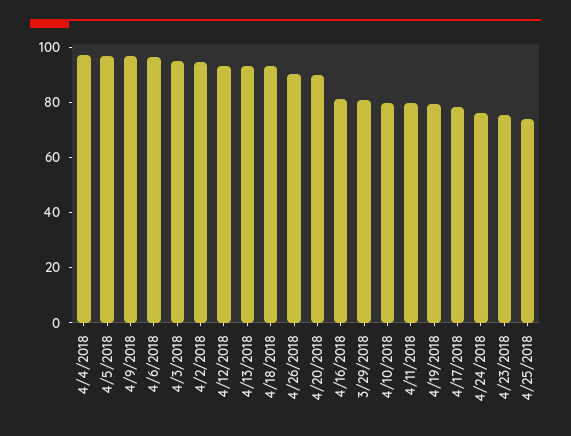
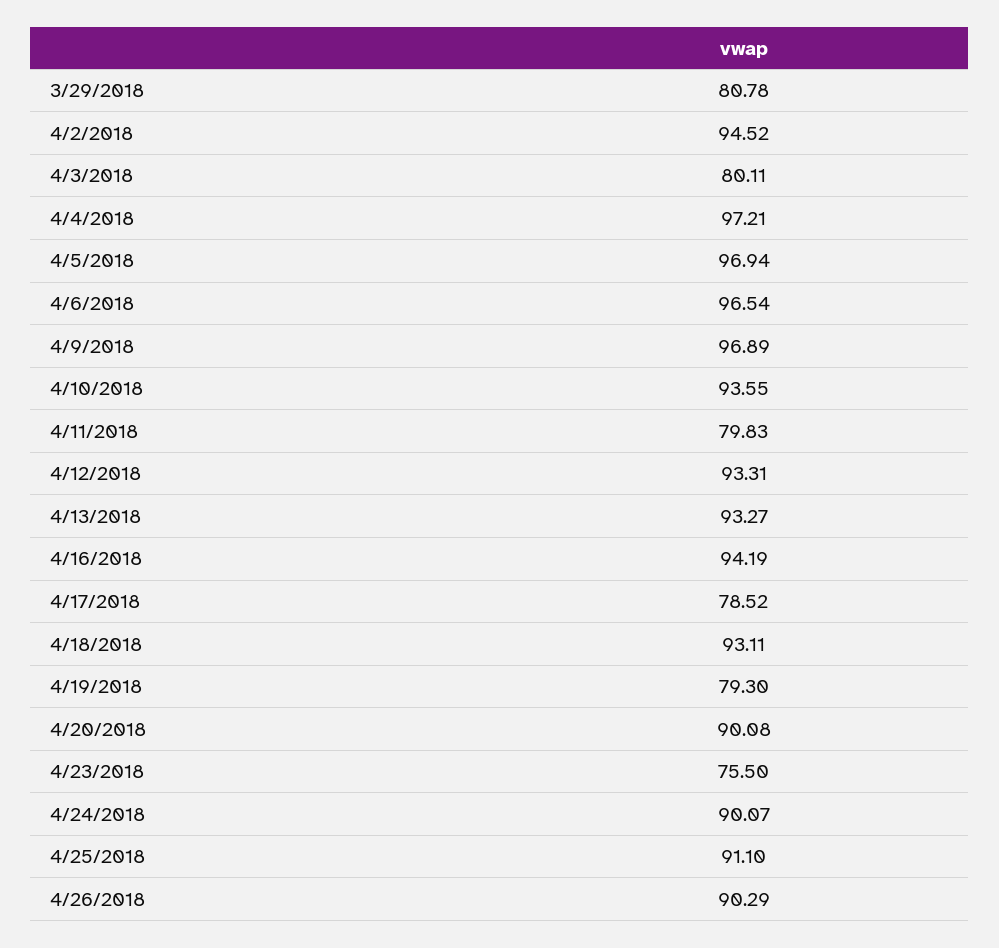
  {
    "4/4/2018": 97.21,
    "4/5/2018": 96.94,
    "4/9/2018": 96.89,
    "4/6/2018": 96.54,
-   "4/3/2018": 95,
+   "4/3/2018": 80.11,
    "4/2/2018": 94.52,
    "4/12/2018": 93.31,
    "4/13/2018": 93.27,
    "4/18/2018": 93.11,
    "4/26/2018": 90.29,
    "4/20/2018": 90.08,
-   "4/16/2018": 80,
+   "4/16/2018": 94.19,
    "3/29/2018": 80.78,
-   "4/10/2018": 80,
+   "4/10/2018": 93.55,
    "4/11/2018": 79.83,
    "4/19/2018": 79.3,
    "4/17/2018": 78.52,
-   "4/24/2018": 75,
+   "4/24/2018": 90.07,
    "4/23/2018": 75.5,
-   "4/25/2018": 75
+   "4/25/2018": 91.1
  }

